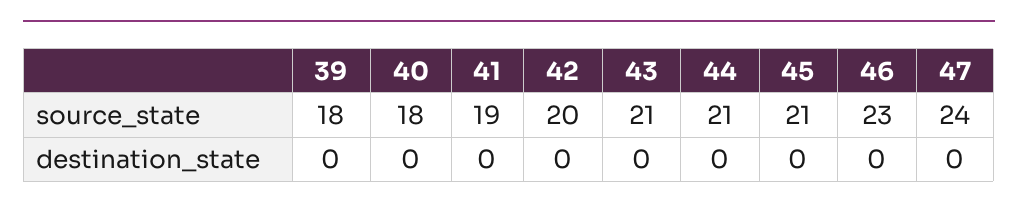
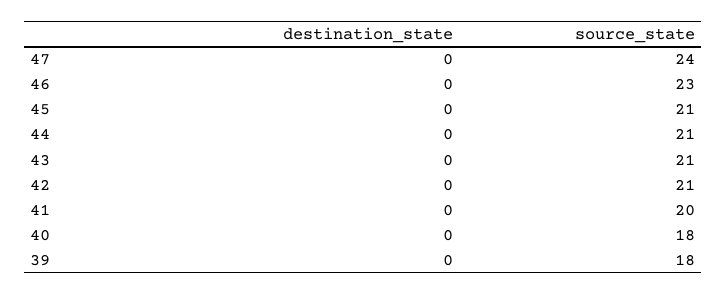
  {
    "39": {
      "source_state": 18,
      "destination_state": 0
    },
    "40": {
      "source_state": 18,
      "destination_state": 0
    },
    "41": {
-     "source_state": 19,
+     "source_state": 20,
      "destination_state": 0
    },
    "42": {
-     "source_state": 20,
+     "source_state": 21,
      "destination_state": 0
    },
    "43": {
      "source_state": 21,
      "destination_state": 0
    },
    "44": {
      "source_state": 21,
      "destination_state": 0
    },
    "45": {
      "source_state": 21,
      "destination_state": 0
    },
    "46": {
      "source_state": 23,
      "destination_state": 0
    },
    "47": {
      "source_state": 24,
      "destination_state": 0
    }
  }

